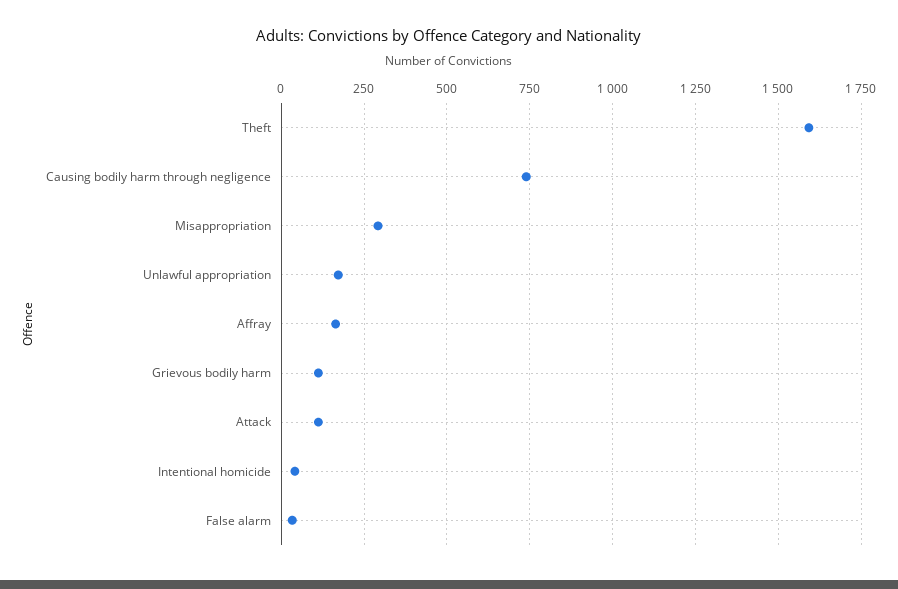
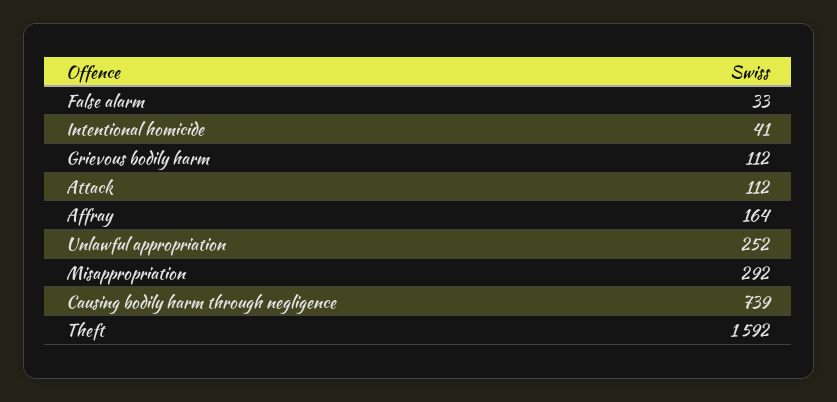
  {
    "Theft": 1592,
    "Causing bodily harm through negligence": 739,
    "Misappropriation": 292,
-   "Unlawful appropriation": 175,
+   "Unlawful appropriation": 252,
    "Affray": 164,
    "Grievous bodily harm": 112,
    "Attack": 112,
    "Intentional homicide": 41,
    "False alarm": 33
  }

